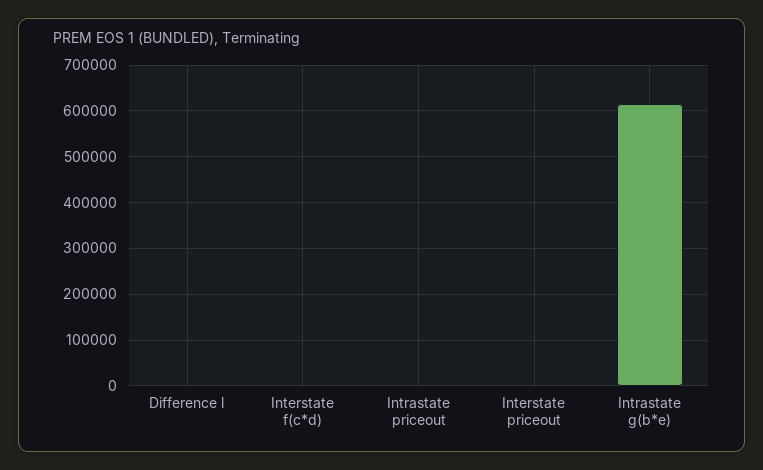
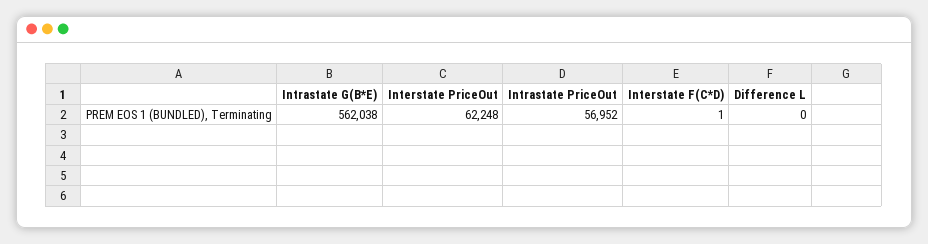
  {
    "Difference l": 0,
    "Interstate f(c*d)": 1,
-   "Intrastate priceout": 0,
+   "Intrastate priceout": 56952,
-   "Interstate priceout": 0,
+   "Interstate priceout": 62248,
-   "Intrastate g(b*e)": 620000
+   "Intrastate g(b*e)": 562038
  }

